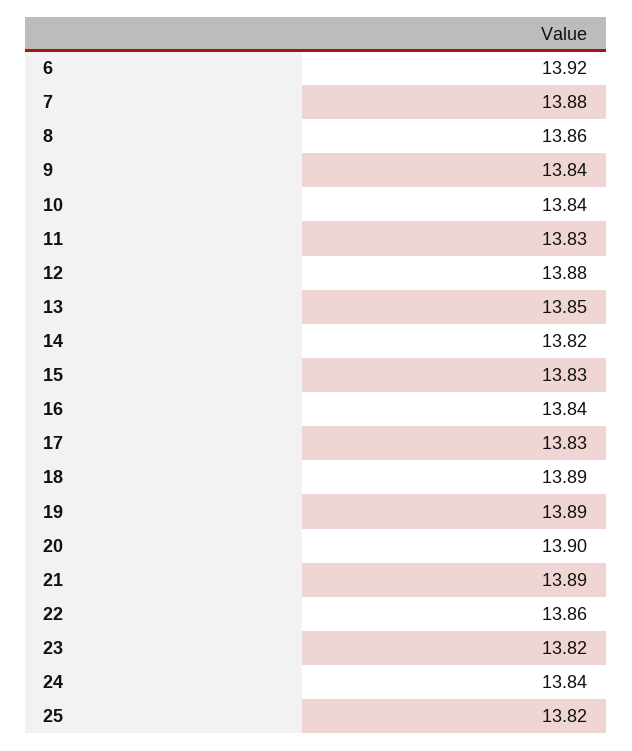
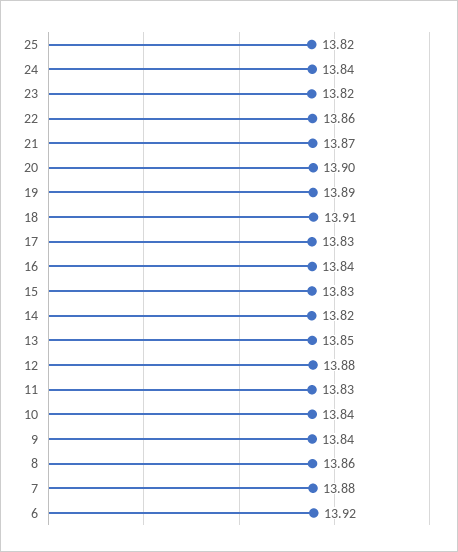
  {
    "6": 13.92,
    "7": 13.88,
    "8": 13.86,
    "9": 13.84,
    "10": 13.84,
    "11": 13.83,
    "12": 13.88,
    "13": 13.85,
    "14": 13.82,
    "15": 13.83,
    "16": 13.84,
    "17": 13.83,
-   "18": 13.89,
+   "18": 13.91,
    "19": 13.89,
    "20": 13.9,
-   "21": 13.89,
+   "21": 13.87,
    "22": 13.86,
    "23": 13.82,
    "24": 13.84,
    "25": 13.82
  }

